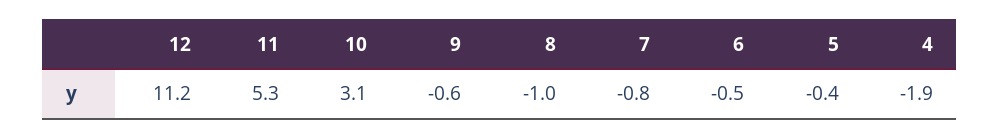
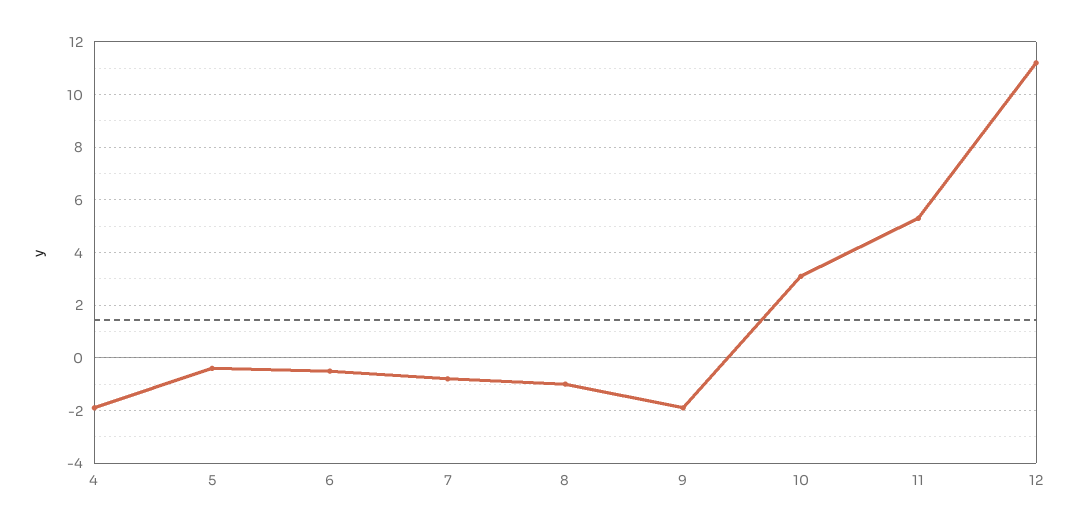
  {
    "12": 11.2,
    "11": 5.3,
    "10": 3.1,
-   "9": -0.6,
+   "9": -2,
    "8": -1,
    "7": -0.8,
    "6": -0.5,
    "5": -0.4,
    "4": -1.9
  }

